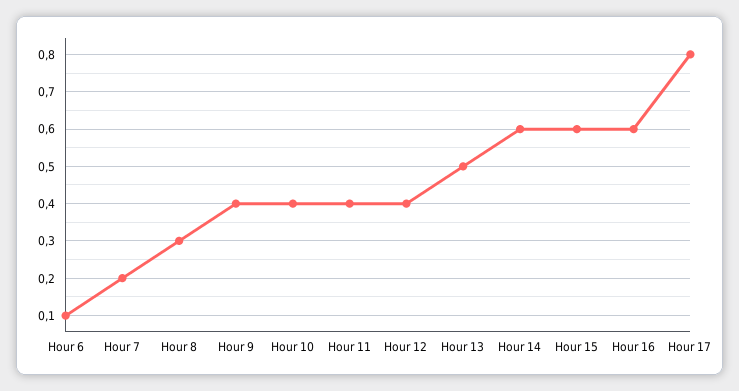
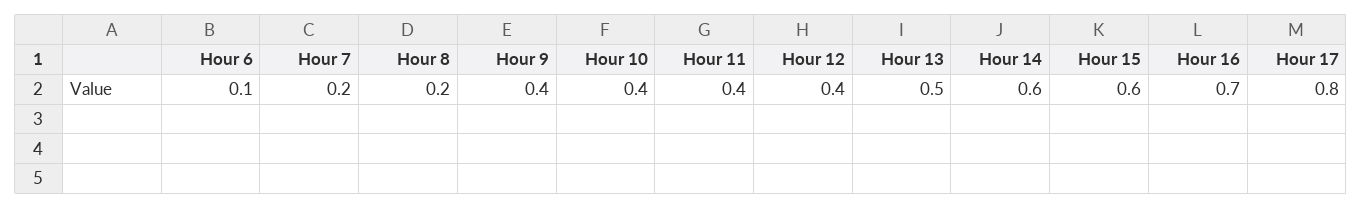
  {
    "Hour 6": 0.1,
    "Hour 7": 0.2,
-   "Hour 8": 0.3,
+   "Hour 8": 0.2,
    "Hour 9": 0.4,
    "Hour 10": 0.4,
    "Hour 11": 0.4,
    "Hour 12": 0.4,
    "Hour 13": 0.5,
    "Hour 14": 0.6,
    "Hour 15": 0.6,
-   "Hour 16": 0.6,
+   "Hour 16": 0.7,
    "Hour 17": 0.8
  }

